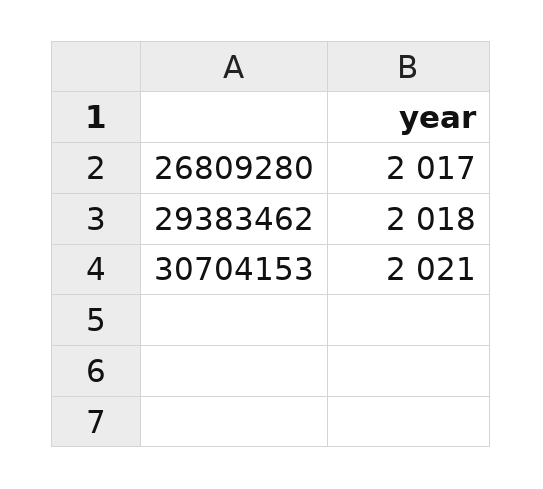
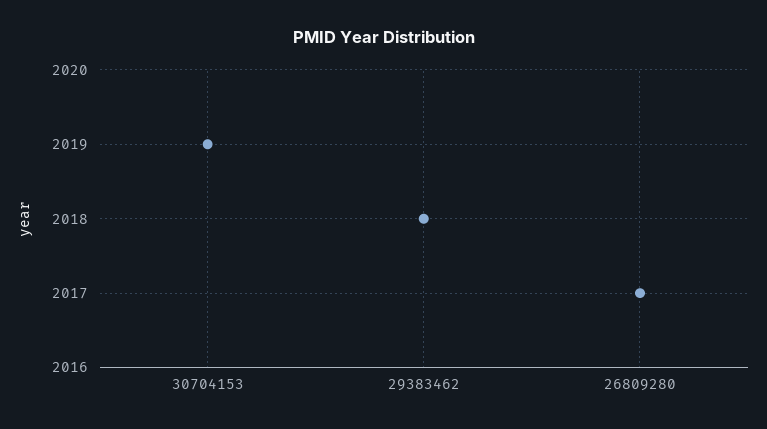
  {
    "26809280": 2017,
    "29383462": 2018,
-   "30704153": 2021
+   "30704153": 2019
  }

